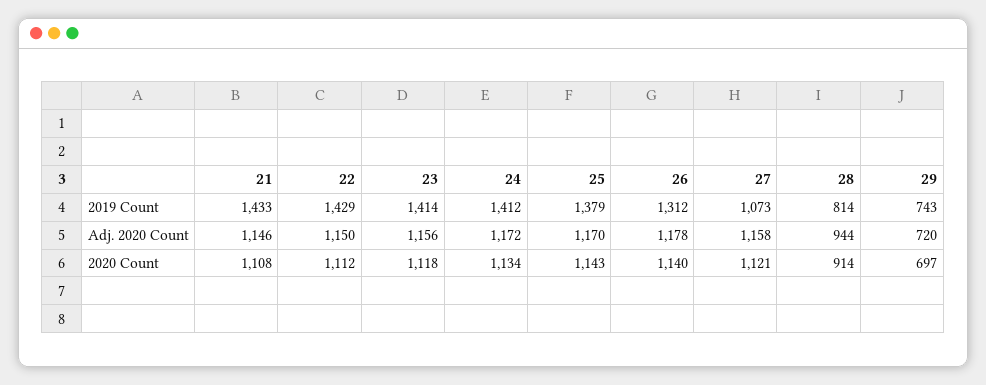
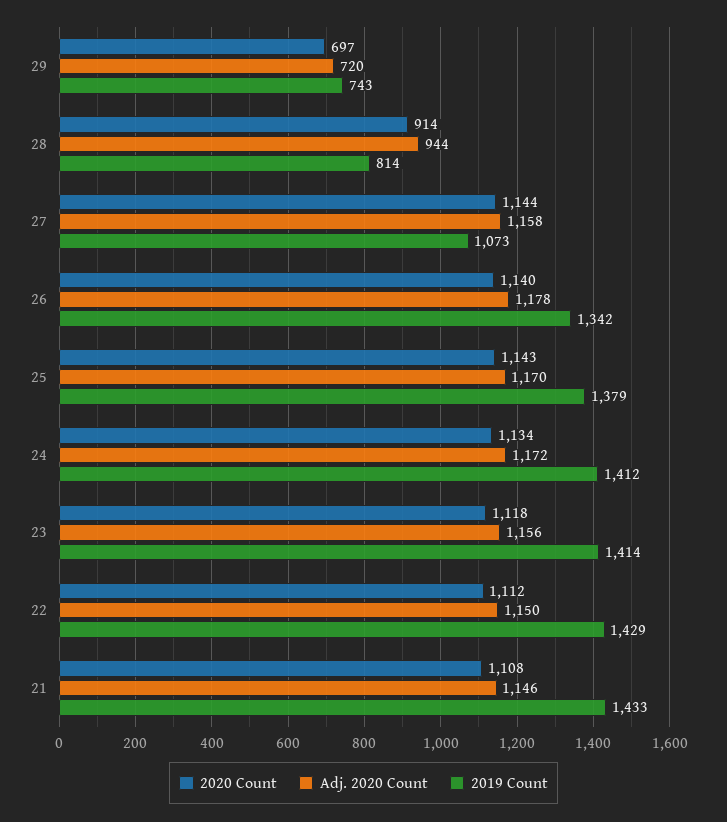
  {
    "2019 Count": {
      "21": 1433,
      "22": 1429,
      "23": 1414,
      "24": 1412,
      "25": 1379,
-     "26": 1312,
+     "26": 1342,
      "27": 1073,
      "28": 814,
      "29": 743
    },
    "Adj. 2020 Count": {
      "21": 1146,
      "22": 1150,
      "23": 1156,
      "24": 1172,
      "25": 1170,
      "26": 1178,
      "27": 1158,
      "28": 944,
      "29": 720
    },
    "2020 Count": {
      "21": 1108,
      "22": 1112,
      "23": 1118,
      "24": 1134,
      "25": 1143,
      "26": 1140,
-     "27": 1121,
+     "27": 1144,
      "28": 914,
      "29": 697
    }
  }

